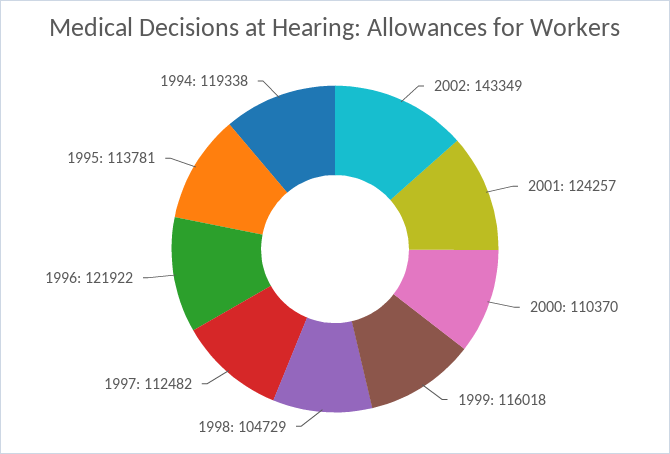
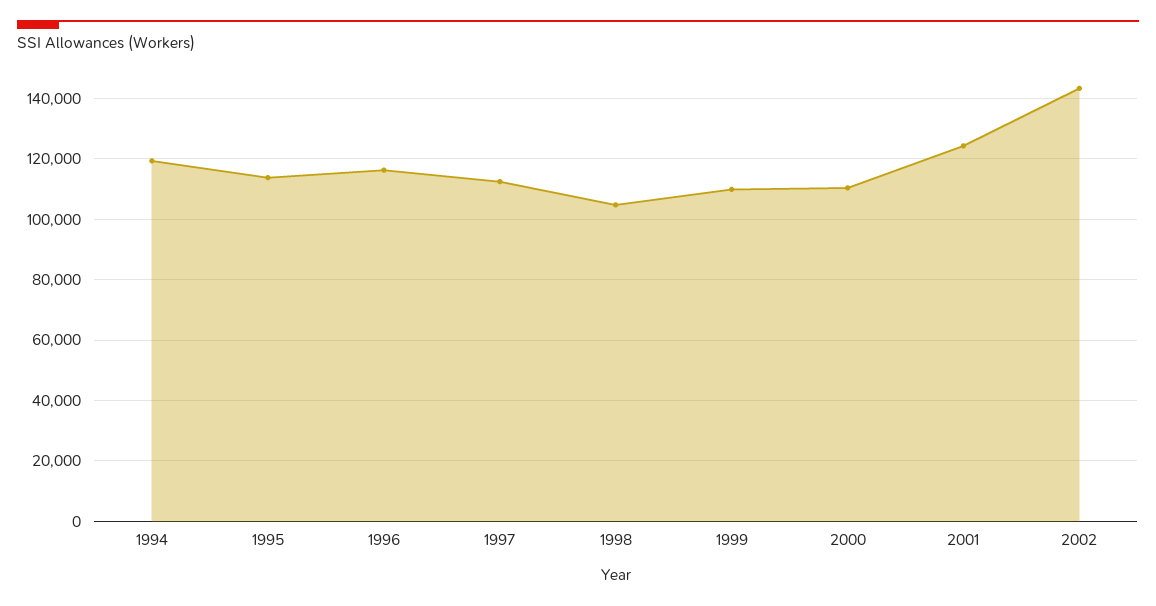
  {
    "2002": 143349,
    "2001": 124257,
    "2000": 110370,
-   "1999": 116018,
+   "1999": 110000,
    "1998": 104729,
    "1997": 112482,
-   "1996": 121922,
+   "1996": 116000,
    "1995": 113781,
    "1994": 119338
  }

